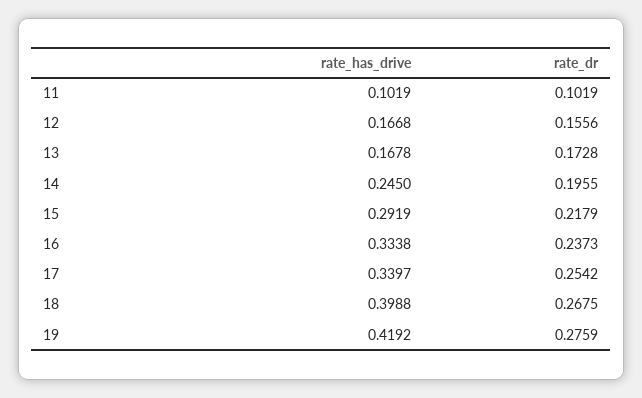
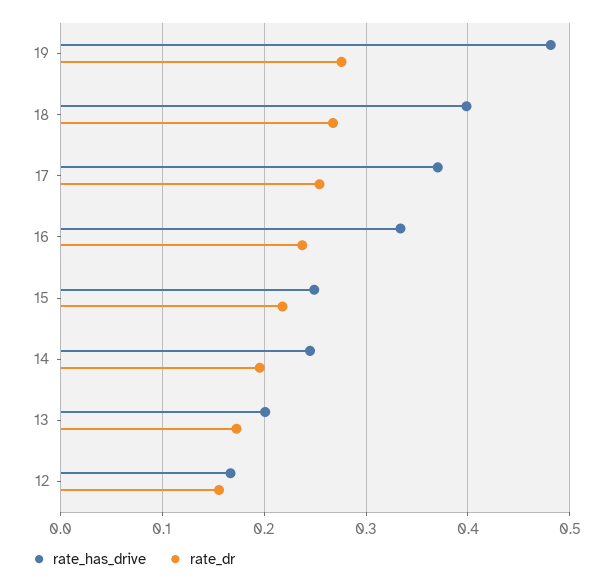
  {
    "rate_has_drive": {
-     "11": 0.1019,
      "12": 0.1668,
-     "13": 0.1678,
+     "13": 0.2,
      "14": 0.245,
-     "15": 0.2919,
+     "15": 0.25,
      "16": 0.3338,
-     "17": 0.3397,
+     "17": 0.37,
      "18": 0.3988,
-     "19": 0.4192
+     "19": 0.48
    },
    "rate_dr": {
-     "11": 0.1019,
      "12": 0.1556,
      "13": 0.1728,
      "14": 0.1955,
      "15": 0.2179,
      "16": 0.2373,
      "17": 0.2542,
      "18": 0.2675,
      "19": 0.2759
    }
  }

